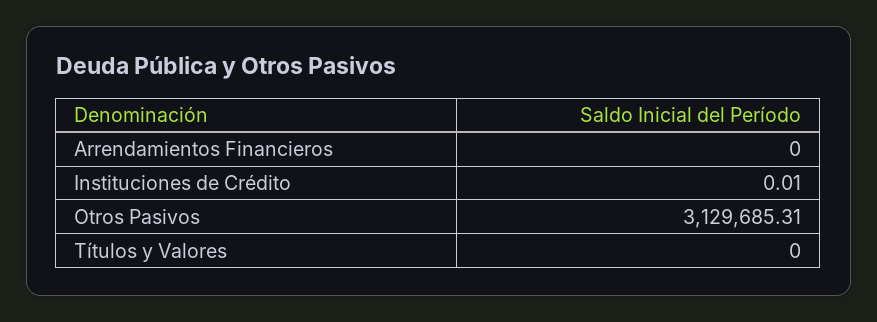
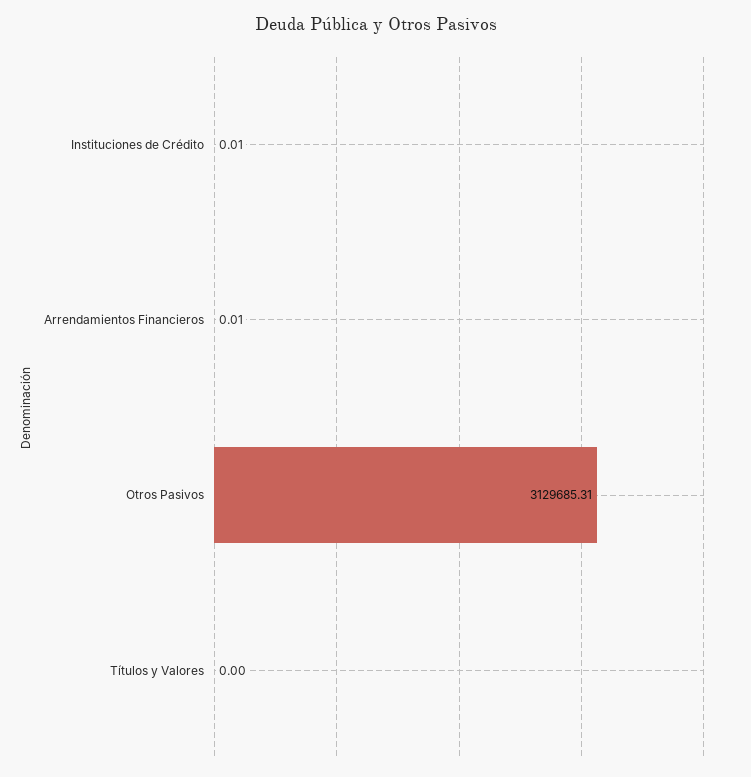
  {
-   "Arrendamientos Financieros": 0,
+   "Arrendamientos Financieros": 0.01,
    "Instituciones de Crédito": 0.01,
    "Otros Pasivos": 3129685.31,
    "Títulos y Valores": 0
  }

